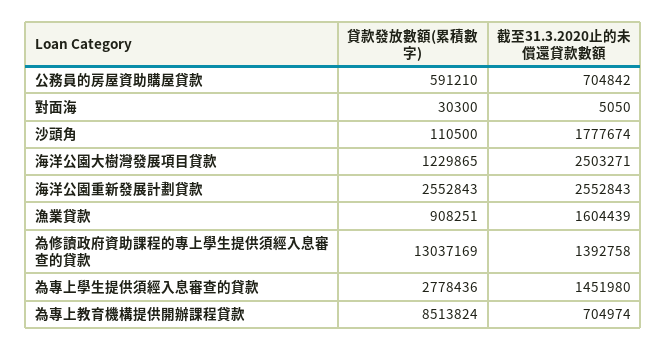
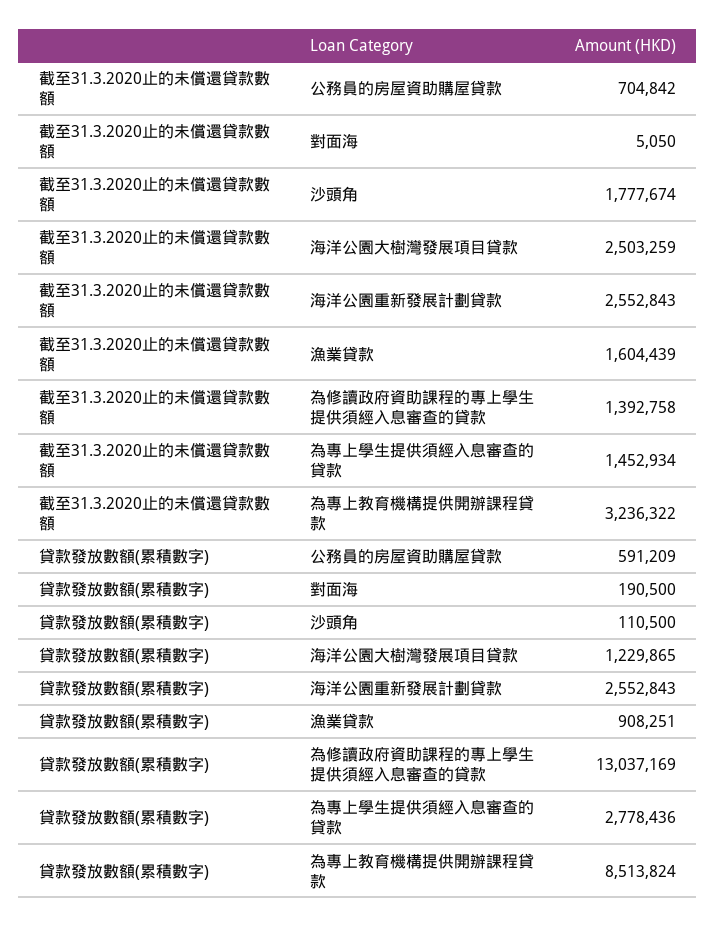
  {
    "貸款發放數額(累積數字)": {
-     "公務員的房屋資助購屋貸款": 591210,
+     "公務員的房屋資助購屋貸款": 591209,
-     "對面海": 30300,
+     "對面海": 190500,
      "沙頭角": 110500,
      "海洋公園大樹灣發展項目貸款": 1229865,
      "海洋公園重新發展計劃貸款": 2552843,
      "漁業貸款": 908251,
      "為修讀政府資助課程的專上學生提供須經入息審查的貸款": 13037169,
      "為專上學生提供須經入息審查的貸款": 2778436,
      "為專上教育機構提供開辦課程貸款": 8513824
    },
    "截至31.3.2020止的未償還貸款數額": {
      "公務員的房屋資助購屋貸款": 704842,
      "對面海": 5050,
      "沙頭角": 1777674,
-     "海洋公園大樹灣發展項目貸款": 2503271,
+     "海洋公園大樹灣發展項目貸款": 2503259,
      "海洋公園重新發展計劃貸款": 2552843,
      "漁業貸款": 1604439,
      "為修讀政府資助課程的專上學生提供須經入息審查的貸款": 1392758,
-     "為專上學生提供須經入息審查的貸款": 1451980,
+     "為專上學生提供須經入息審查的貸款": 1452934,
-     "為專上教育機構提供開辦課程貸款": 704974
+     "為專上教育機構提供開辦課程貸款": 3236322
    }
  }

